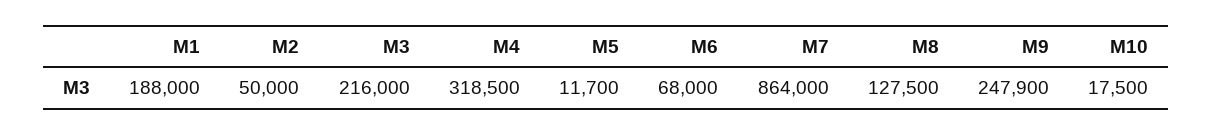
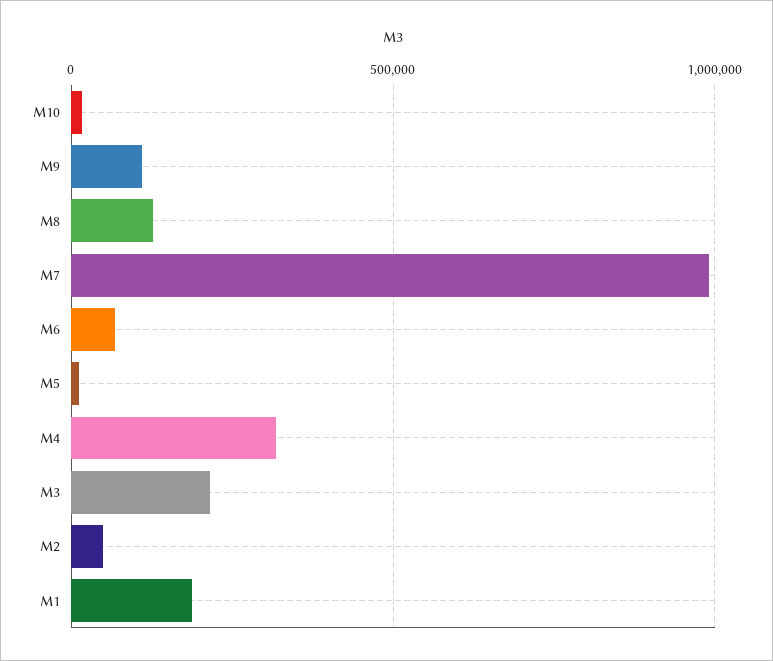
  {
    "M1": 188000,
    "M2": 50000,
    "M3": 216000,
    "M4": 318500,
    "M5": 11700,
    "M6": 68000,
-   "M7": 864000,
+   "M7": 1000000,
    "M8": 127500,
-   "M9": 247900,
+   "M9": 100000,
    "M10": 17500
  }

